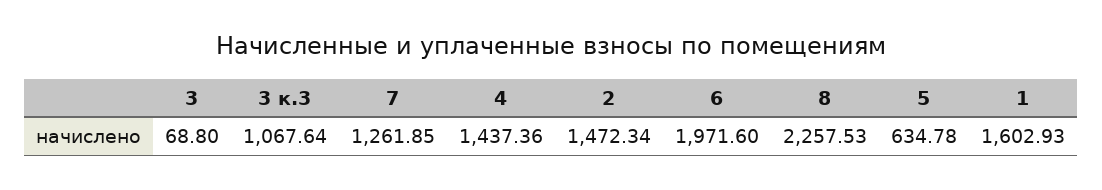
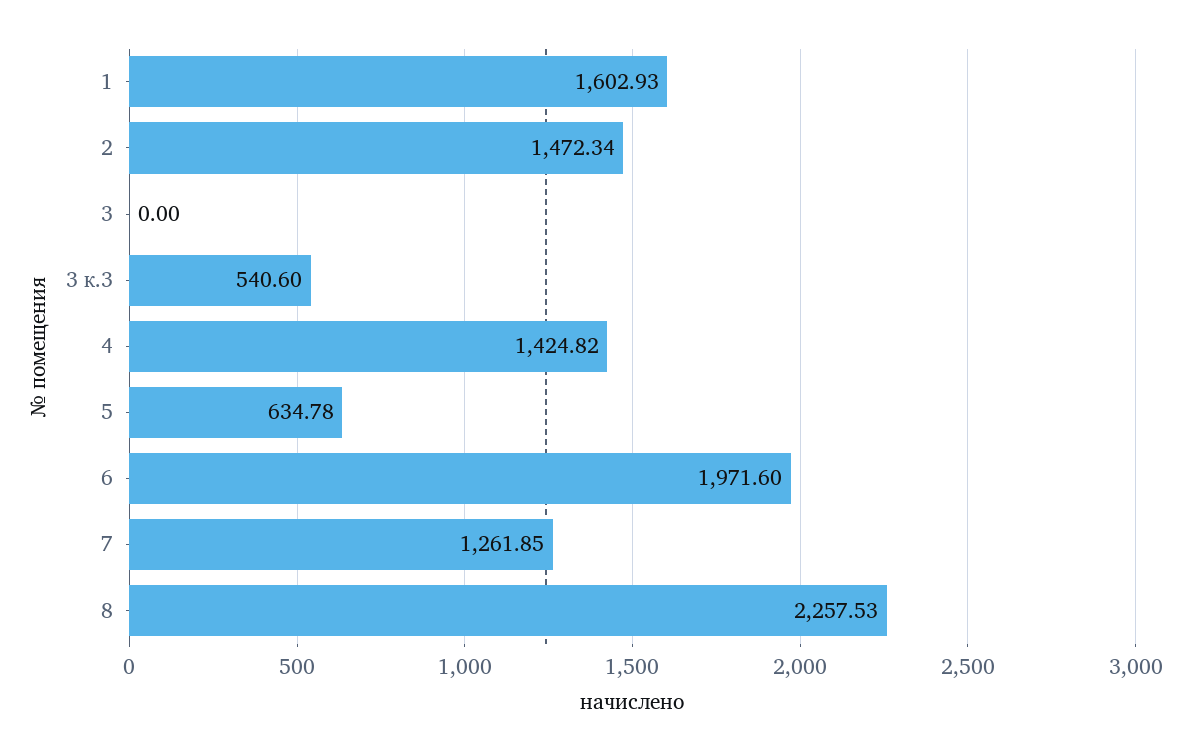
  {
-   "3": 68.8,
+   "3": 0,
-   "3 к.3": 1067.64,
+   "3 к.3": 540.6,
    "7": 1261.85,
-   "4": 1437.36,
+   "4": 1424.82,
    "2": 1472.34,
    "6": 1971.6,
    "8": 2257.53,
    "5": 634.78,
    "1": 1602.93
  }

